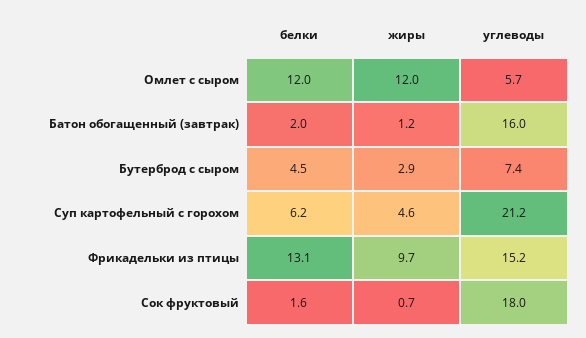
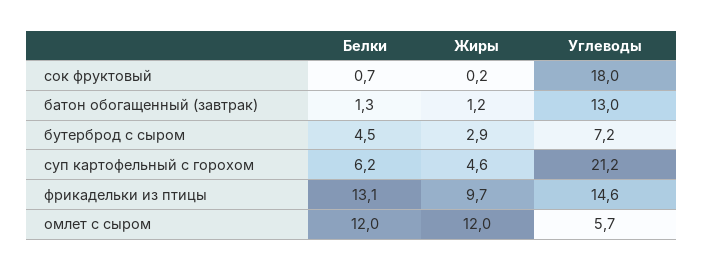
  {
    "белки": {
      "Омлет с сыром": 12,
-     "Батон обогащенный (завтрак)": 2,
+     "Батон обогащенный (завтрак)": 1.3,
      "Бутерброд с сыром": 4.5,
      "Суп картофельный с горохом": 6.2,
      "Фрикадельки из птицы": 13.1,
-     "Сок фруктовый": 1.6
+     "Сок фруктовый": 0.7
    },
    "жиры": {
      "Омлет с сыром": 12,
      "Батон обогащенный (завтрак)": 1.2,
      "Бутерброд с сыром": 2.9,
      "Суп картофельный с горохом": 4.6,
      "Фрикадельки из птицы": 9.7,
-     "Сок фруктовый": 0.7
+     "Сок фруктовый": 0.2
    },
    "углеводы": {
      "Омлет с сыром": 5.7,
-     "Батон обогащенный (завтрак)": 16,
+     "Батон обогащенный (завтрак)": 13,
-     "Бутерброд с сыром": 7.4,
+     "Бутерброд с сыром": 7.2,
      "Суп картофельный с горохом": 21.2,
-     "Фрикадельки из птицы": 15.2,
+     "Фрикадельки из птицы": 14.6,
      "Сок фруктовый": 18
    }
  }

